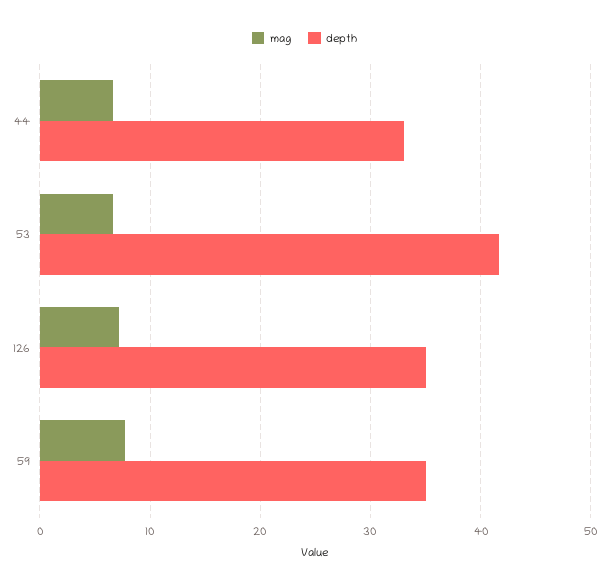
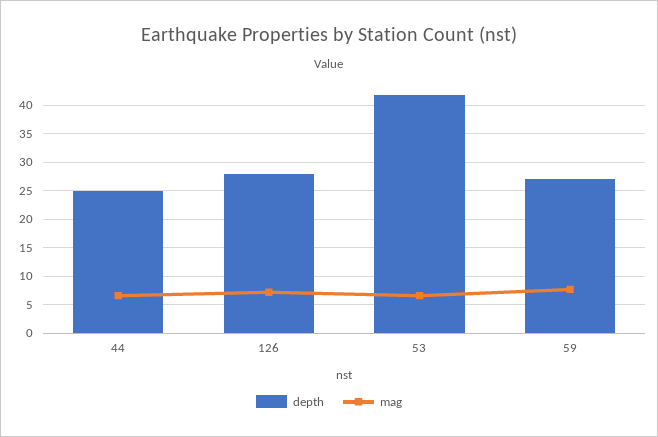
  {
    "mag": {
      "44": 7,
      "53": 7,
      "126": 7,
      "59": 8
    },
    "depth": {
-     "44": 33,
+     "44": 25,
      "53": 42,
-     "126": 35,
+     "126": 27.5,
-     "59": 35
+     "59": 27.5
    }
  }

